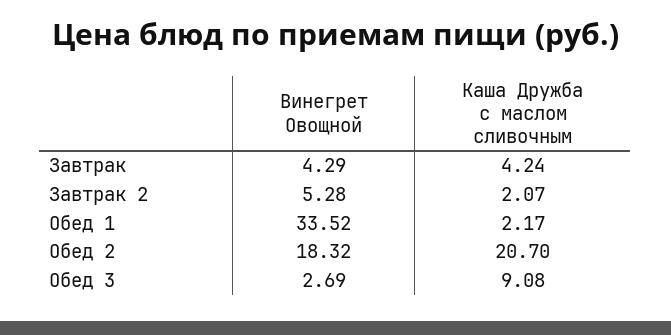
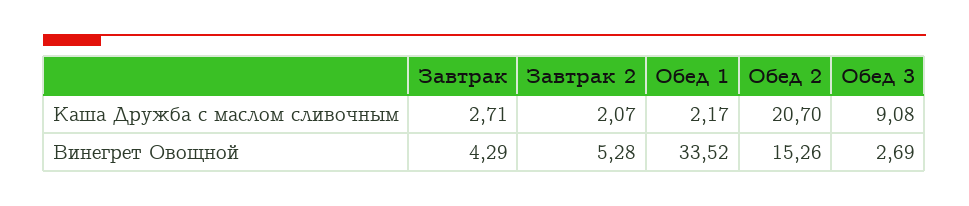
  {
    "Винегрет Овощной": {
      "Завтрак": 4.29,
      "Завтрак 2": 5.28,
      "Обед 1": 33.52,
-     "Обед 2": 18.32,
+     "Обед 2": 15.26,
      "Обед 3": 2.69
    },
    "Каша Дружба с маслом сливочным": {
-     "Завтрак": 4.24,
+     "Завтрак": 2.71,
      "Завтрак 2": 2.07,
      "Обед 1": 2.17,
      "Обед 2": 20.7,
      "Обед 3": 9.08
    }
  }

